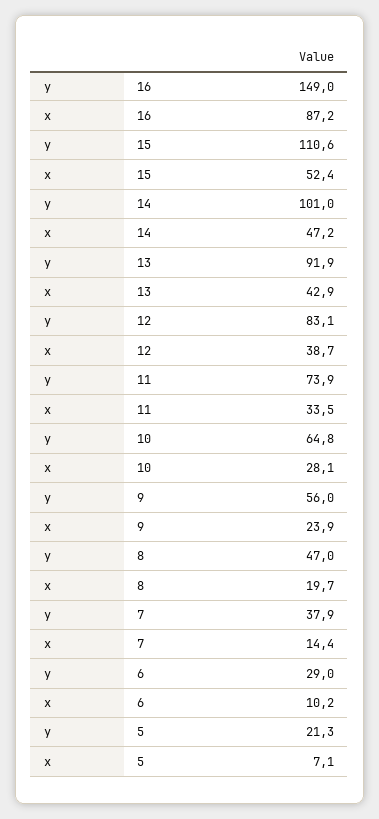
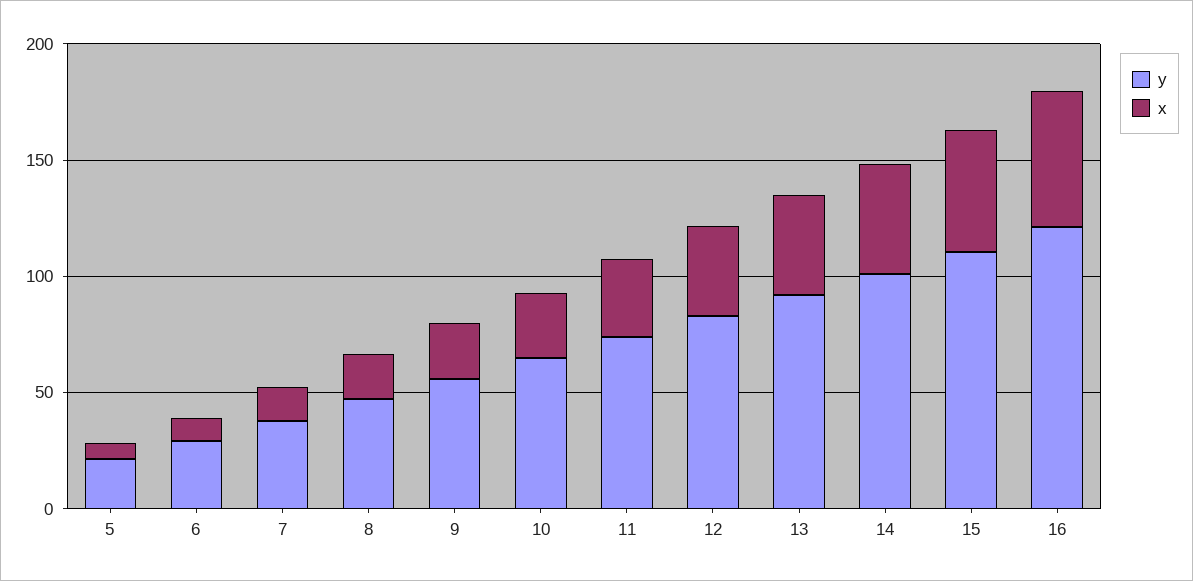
  {
    "y": {
-     "16": 149,
+     "16": 120,
      "15": 110.6,
      "14": 101,
      "13": 91.9,
      "12": 83.1,
      "11": 73.9,
      "10": 64.8,
      "9": 56,
      "8": 47,
      "7": 37.9,
      "6": 29,
      "5": 21.3
    },
    "x": {
-     "16": 87.2,
+     "16": 60,
      "15": 52.4,
      "14": 47.2,
      "13": 42.9,
      "12": 38.7,
      "11": 33.5,
      "10": 28.1,
      "9": 23.9,
      "8": 19.7,
      "7": 14.4,
      "6": 10.2,
      "5": 7.1
    }
  }

